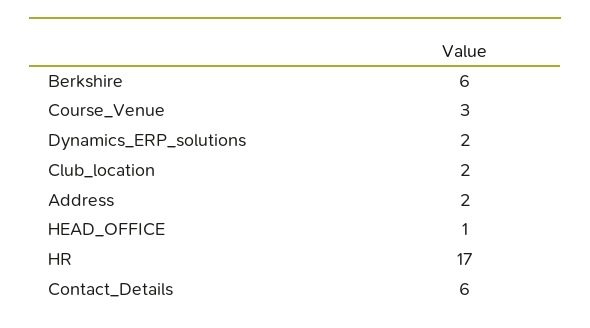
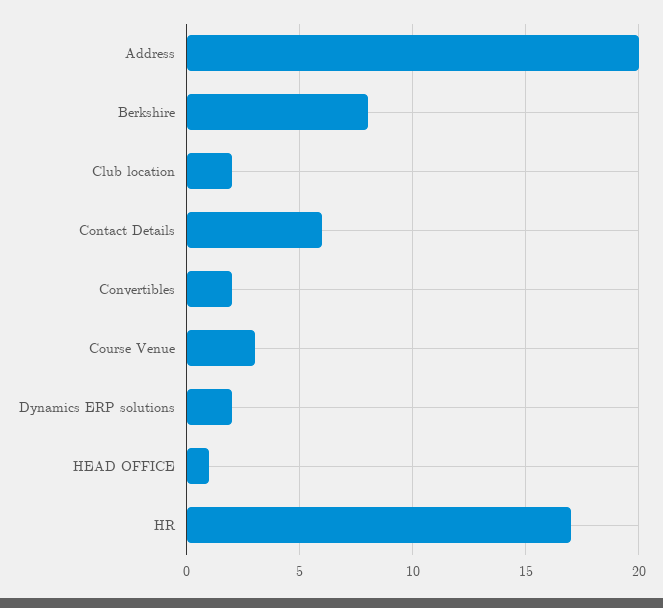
  {
-   "Berkshire": 6,
+   "Berkshire": 8,
    "Course_Venue": 3,
    "Dynamics_ERP_solutions": 2,
    "Club_location": 2,
-   "Address": 2,
+   "Address": 20,
    "HEAD_OFFICE": 1,
    "HR": 17,
-   "Contact_Details": 6
+   "Contact_Details": 6,
+   "Convertibles": 2
  }

